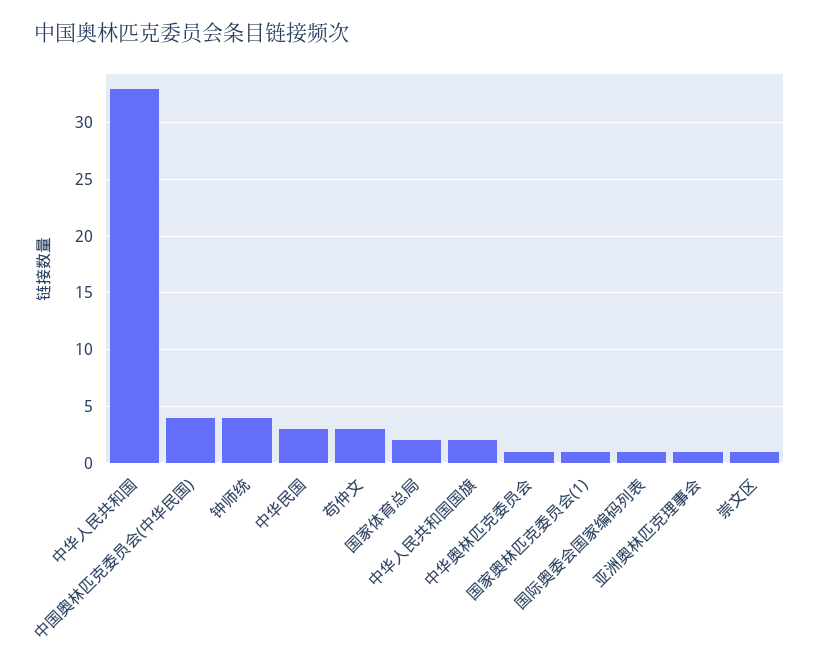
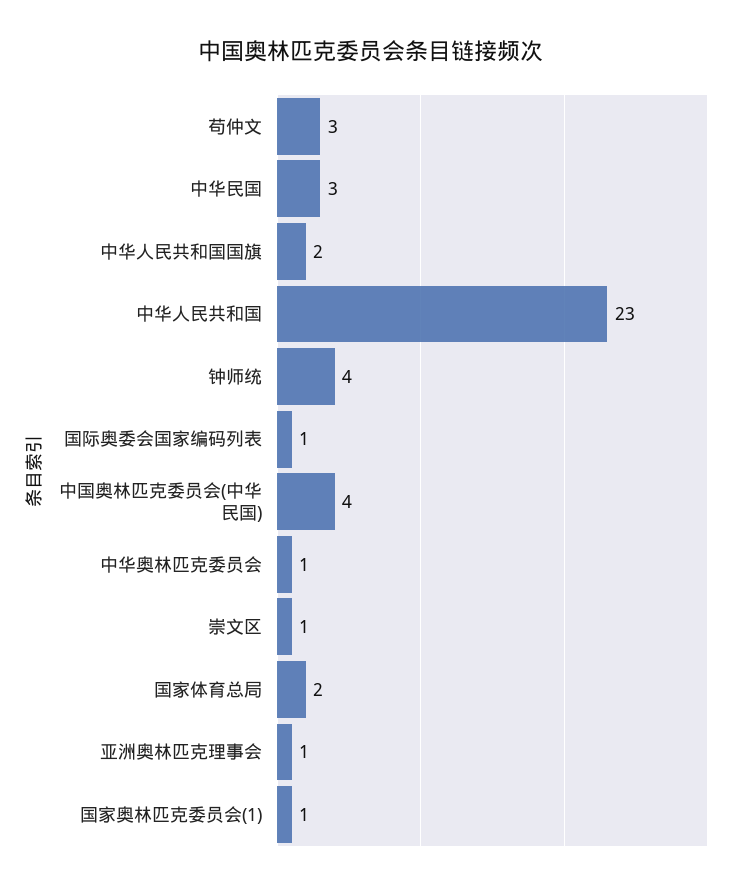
  {
-   "中华人民共和国": 33,
+   "中华人民共和国": 23,
    "中国奥林匹克委员会(中华民国)": 4,
    "钟师统": 4,
    "中华民国": 3,
    "苟仲文": 3,
    "国家体育总局": 2,
    "中华人民共和国国旗": 2,
    "中华奥林匹克委员会": 1,
    "国家奥林匹克委员会(1)": 1,
    "国际奥委会国家编码列表": 1,
    "亚洲奥林匹克理事会": 1,
    "崇文区": 1
  }

